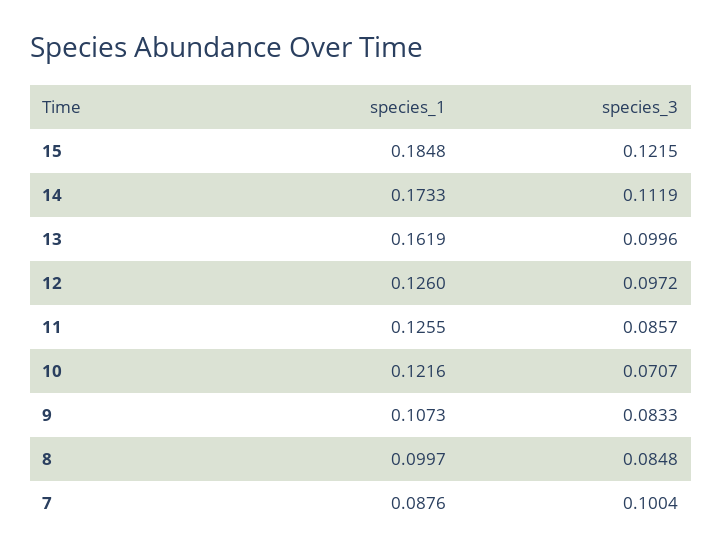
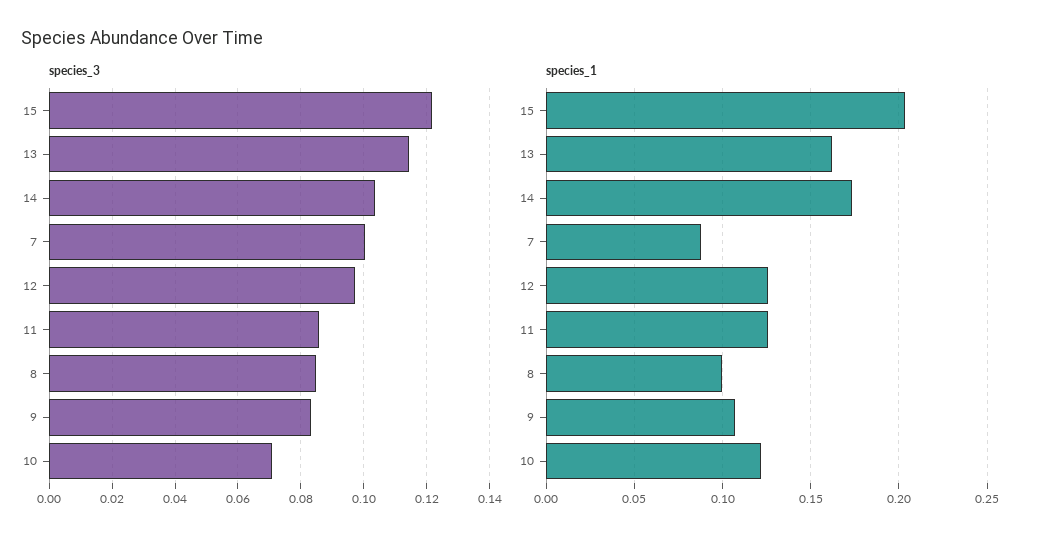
  {
    "species_1": {
-     "15": 0.1848,
+     "15": 0.205,
      "14": 0.1733,
      "13": 0.1619,
      "12": 0.126,
      "11": 0.1255,
      "10": 0.1216,
      "9": 0.1073,
      "8": 0.0997,
      "7": 0.0876
    },
    "species_3": {
      "15": 0.1215,
-     "14": 0.1119,
+     "14": 0.104,
-     "13": 0.0996,
+     "13": 0.114,
      "12": 0.0972,
      "11": 0.0857,
      "10": 0.0707,
      "9": 0.0833,
      "8": 0.0848,
      "7": 0.1004
    }
  }

